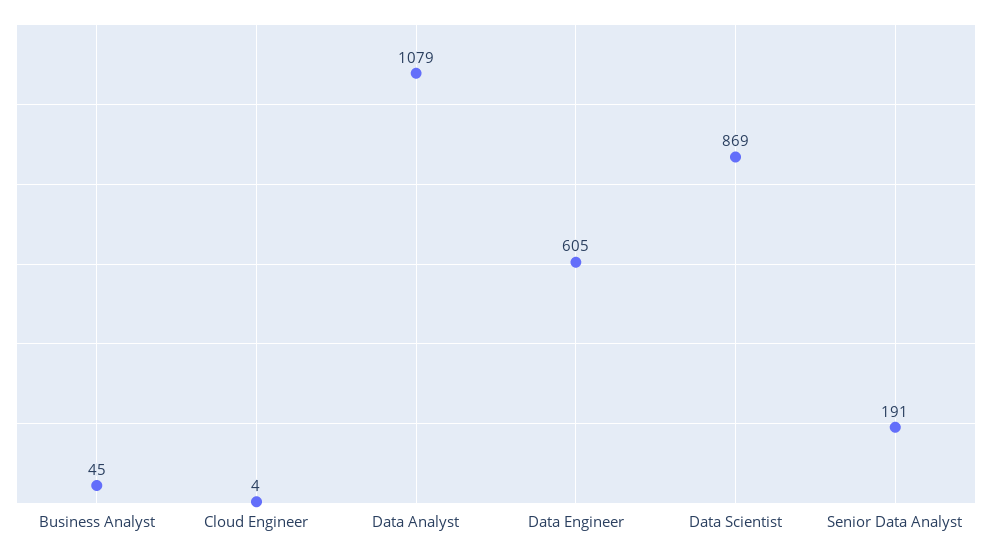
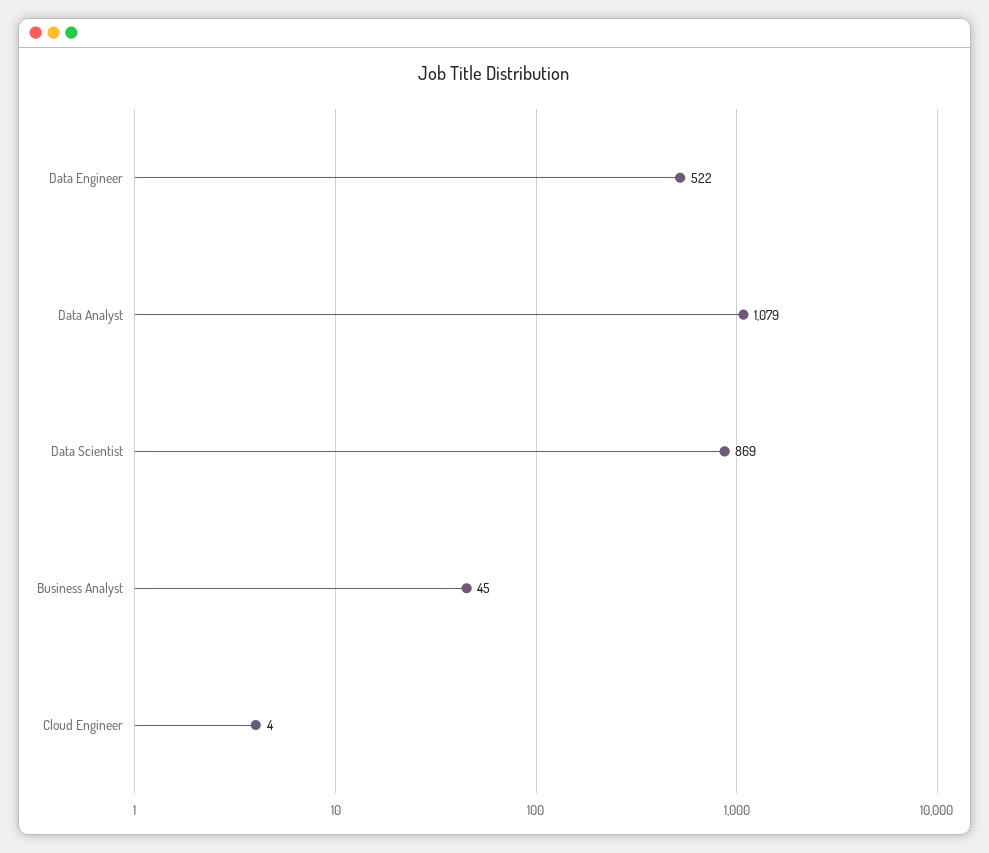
  {
    "Business Analyst": 45,
    "Cloud Engineer": 4,
    "Data Analyst": 1079,
-   "Data Engineer": 605,
+   "Data Engineer": 522,
-   "Data Scientist": 869,
+   "Data Scientist": 869
-   "Senior Data Analyst": 191
  }

